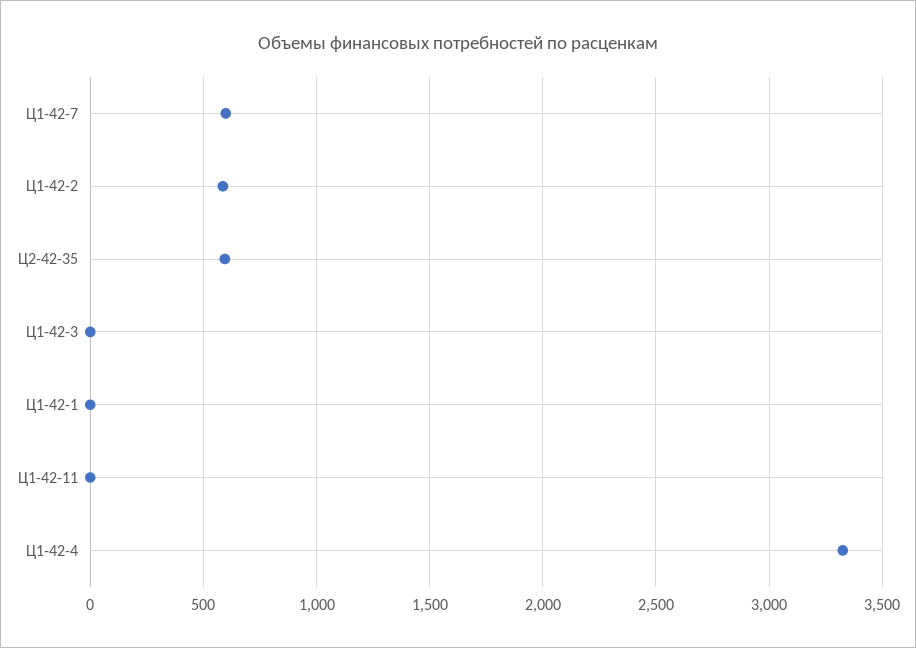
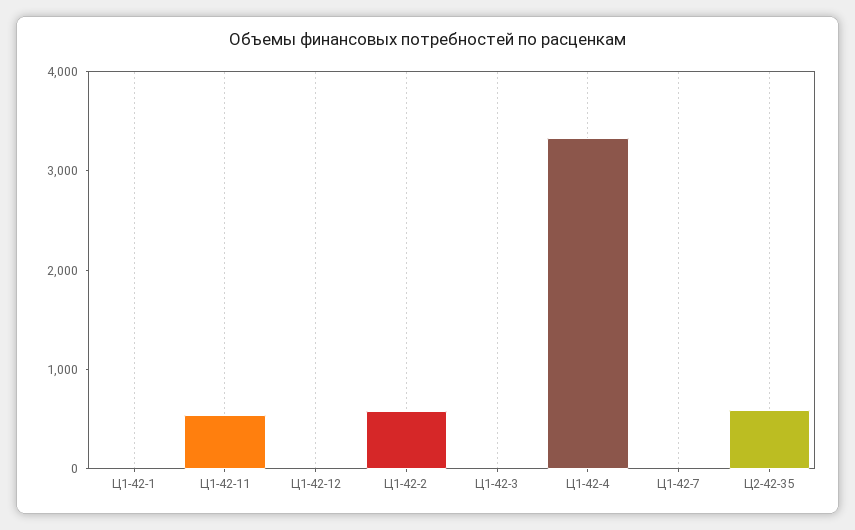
  {
-   "Ц1-42-7": 600,
+   "Ц1-42-7": 0,
    "Ц1-42-2": 600,
    "Ц2-42-35": 600,
    "Ц1-42-3": 0,
    "Ц1-42-1": 0,
-   "Ц1-42-11": 0,
+   "Ц1-42-11": 600,
-   "Ц1-42-4": 3350
+   "Ц1-42-4": 3350,
+   "Ц1-42-12": 0
  }

